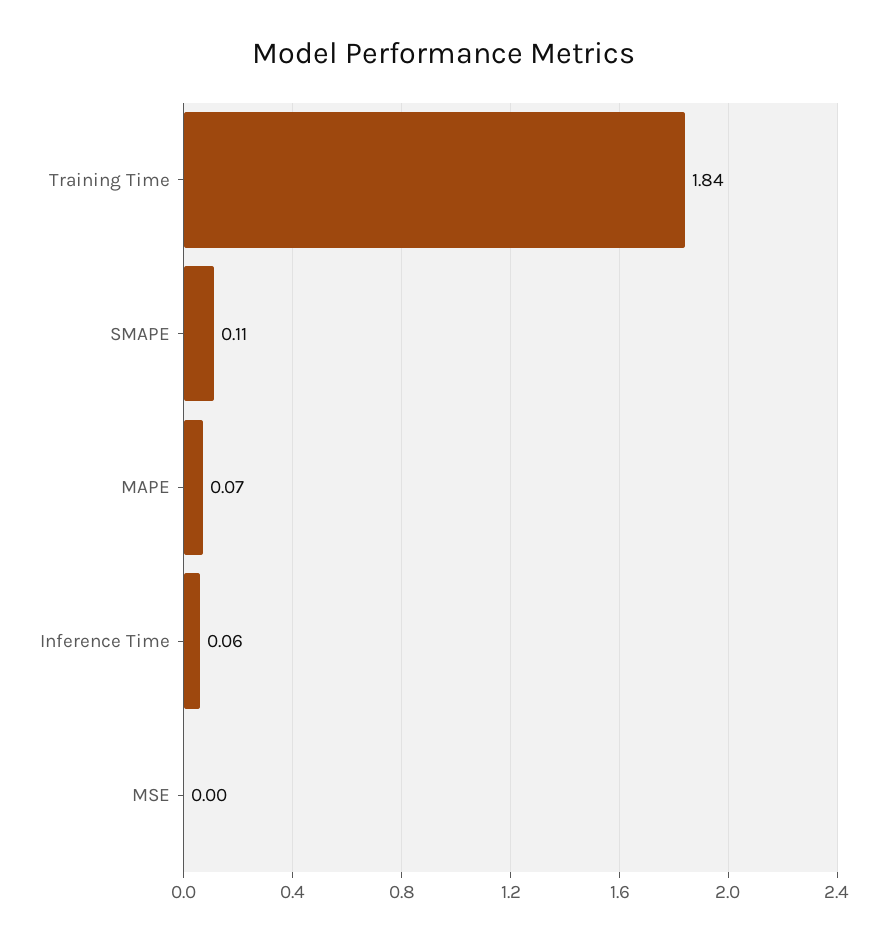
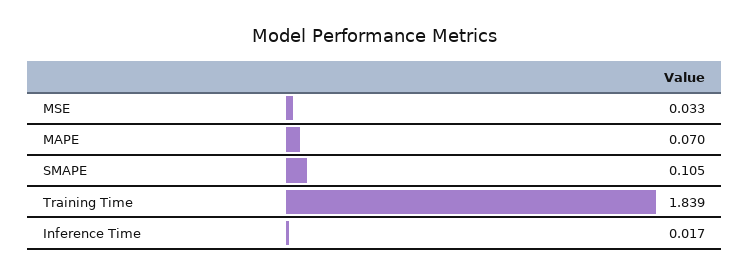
  {
    "Training Time": 1.839,
    "SMAPE": 0.105,
    "MAPE": 0.07,
-   "Inference Time": 0.06,
+   "Inference Time": 0.017,
-   "MSE": 0
+   "MSE": 0.033
  }

